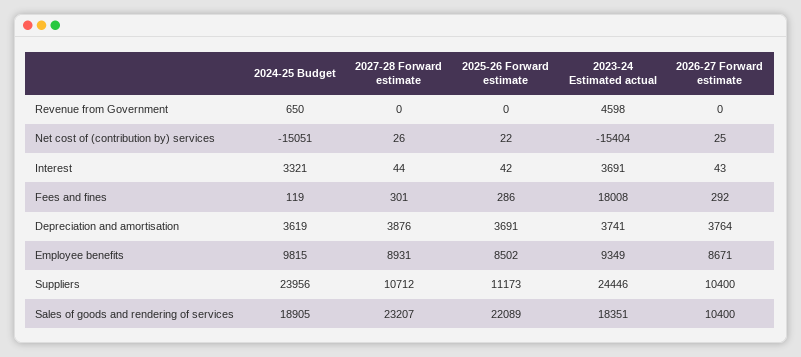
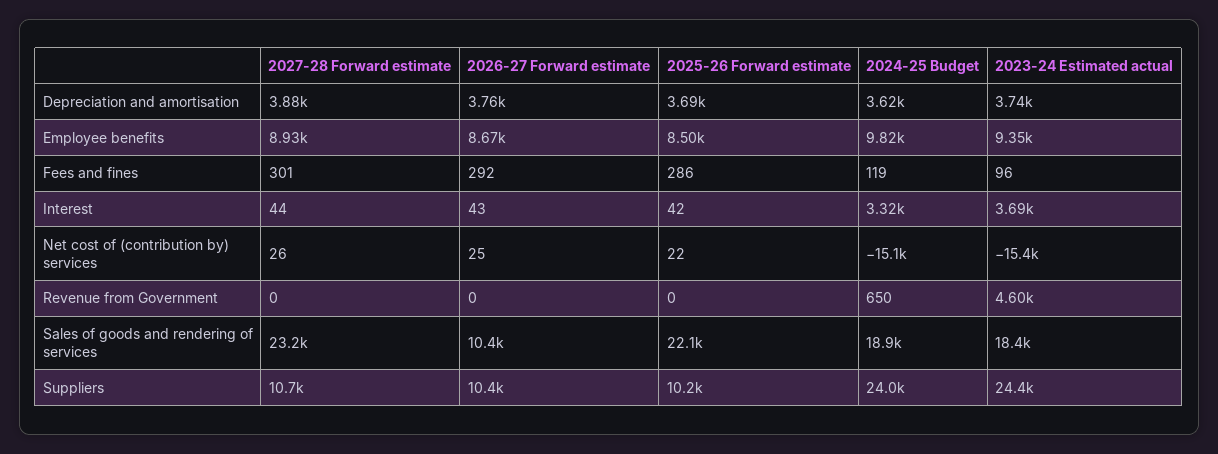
  {
    "2024-25 Budget": {
      "Revenue from Government": 650,
      "Net cost of (contribution by) services": -15051,
      "Interest": 3321,
      "Fees and fines": 119,
      "Depreciation and amortisation": 3619,
      "Employee benefits": 9815,
      "Suppliers": 23956,
      "Sales of goods and rendering of services": 18905
    },
    "2027-28 Forward estimate": {
      "Revenue from Government": 0,
      "Net cost of (contribution by) services": 26,
      "Interest": 44,
      "Fees and fines": 301,
      "Depreciation and amortisation": 3876,
      "Employee benefits": 8931,
      "Suppliers": 10712,
      "Sales of goods and rendering of services": 23207
    },
    "2025-26 Forward estimate": {
      "Revenue from Government": 0,
      "Net cost of (contribution by) services": 22,
      "Interest": 42,
      "Fees and fines": 286,
      "Depreciation and amortisation": 3691,
      "Employee benefits": 8502,
-     "Suppliers": 11173,
+     "Suppliers": 10200,
      "Sales of goods and rendering of services": 22089
    },
    "2023-24 Estimated actual": {
      "Revenue from Government": 4598,
      "Net cost of (contribution by) services": -15404,
      "Interest": 3691,
-     "Fees and fines": 18008,
+     "Fees and fines": 96,
      "Depreciation and amortisation": 3741,
      "Employee benefits": 9349,
      "Suppliers": 24446,
      "Sales of goods and rendering of services": 18351
    },
    "2026-27 Forward estimate": {
      "Revenue from Government": 0,
      "Net cost of (contribution by) services": 25,
      "Interest": 43,
      "Fees and fines": 292,
      "Depreciation and amortisation": 3764,
      "Employee benefits": 8671,
      "Suppliers": 10400,
      "Sales of goods and rendering of services": 10400
    }
  }

